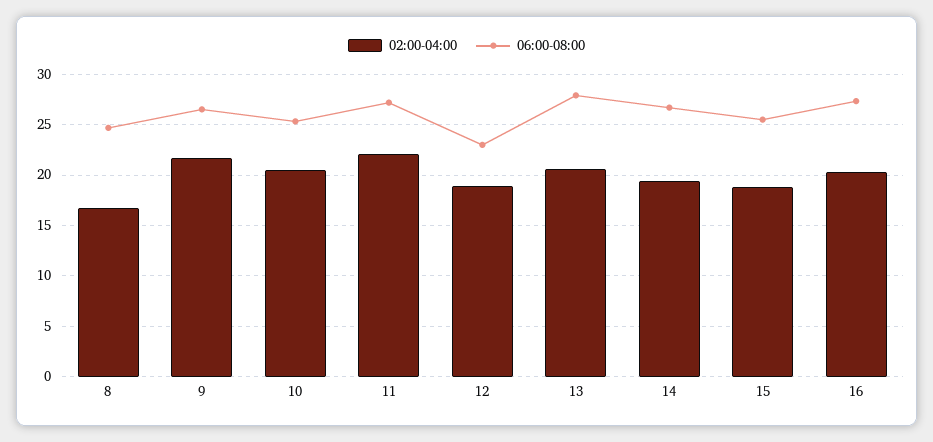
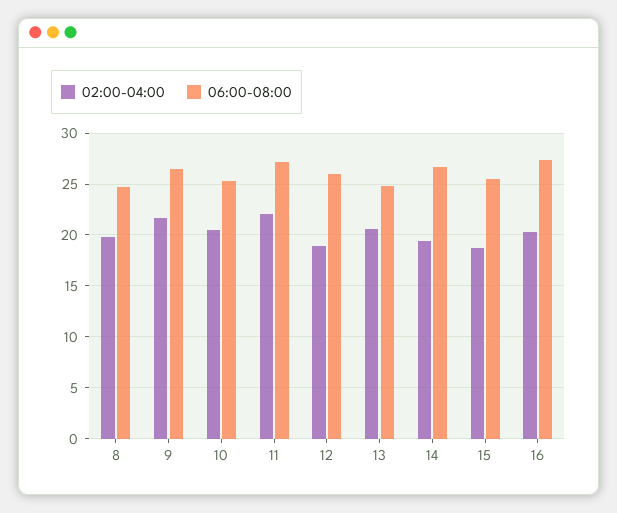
  {
    "02:00-04:00": {
-     "8": 17,
+     "8": 20,
      "9": 22,
      "10": 21,
      "11": 22,
      "12": 19,
      "13": 21,
      "14": 19,
      "15": 19,
      "16": 20
    },
    "06:00-08:00": {
      "8": 25,
      "9": 27,
      "10": 25,
      "11": 27,
-     "12": 23,
+     "12": 26,
-     "13": 28,
+     "13": 25,
      "14": 27,
      "15": 26,
      "16": 27
    }
  }

